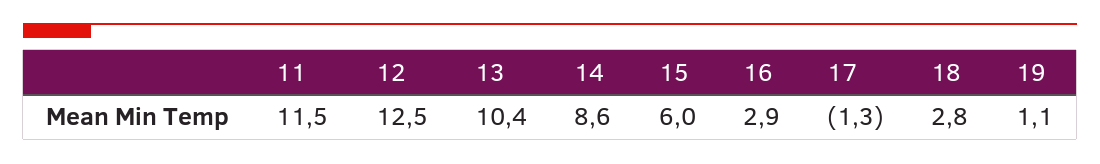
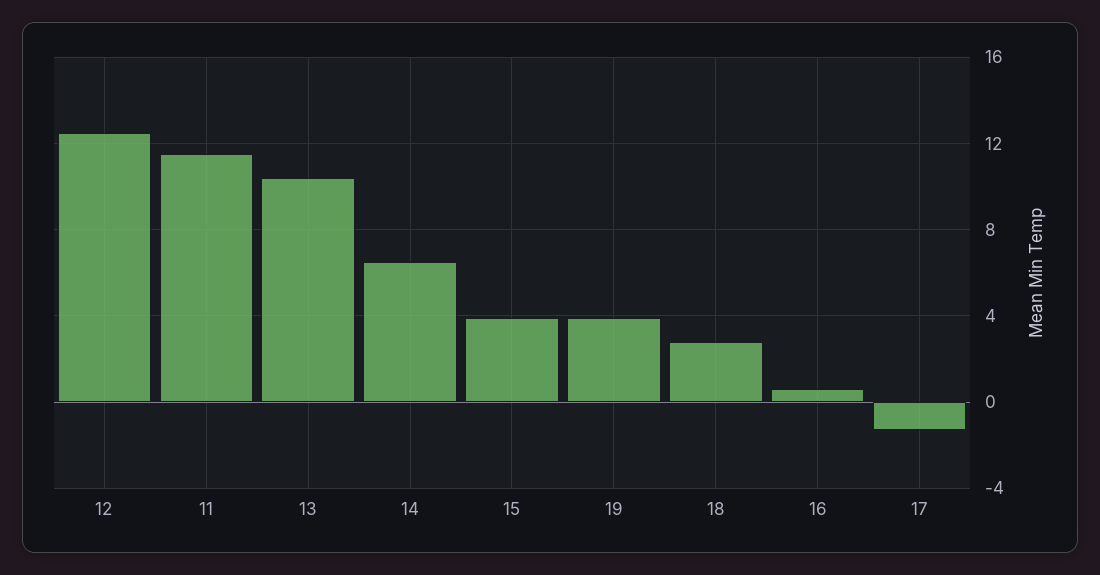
  {
    "11": 11.5,
    "12": 12.5,
    "13": 10.4,
-   "14": 8.6,
+   "14": 6.5,
-   "15": 6,
+   "15": 4,
-   "16": 2.9,
+   "16": 0.5,
    "17": -1.3,
    "18": 2.8,
-   "19": 1.1
+   "19": 4
  }

